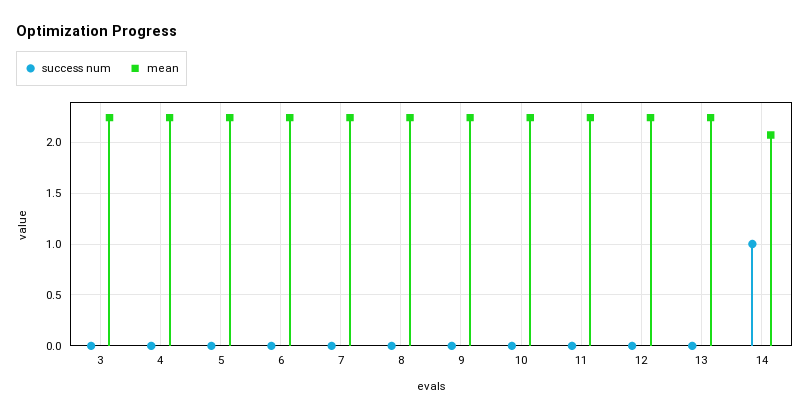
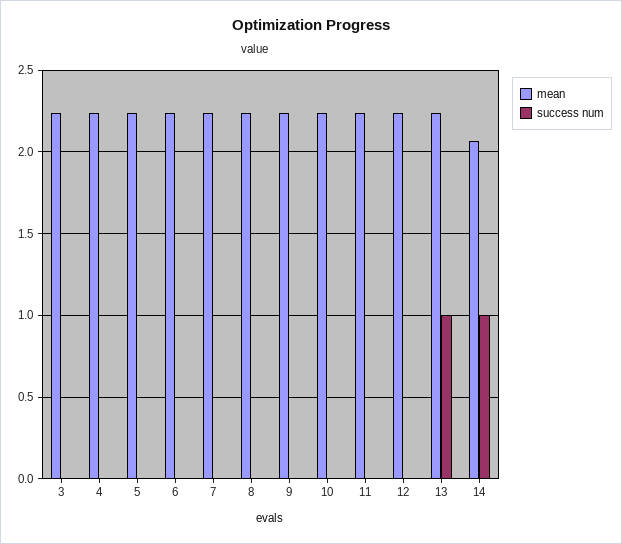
  {
    "success num": {
      "3": 0,
      "4": 0,
      "5": 0,
      "6": 0,
      "7": 0,
      "8": 0,
      "9": 0,
      "10": 0,
      "11": 0,
      "12": 0,
-     "13": 0,
+     "13": 1,
      "14": 1
    },
    "mean": {
      "3": 2.25,
      "4": 2.25,
      "5": 2.25,
      "6": 2.25,
      "7": 2.25,
      "8": 2.25,
      "9": 2.25,
      "10": 2.25,
      "11": 2.25,
      "12": 2.25,
      "13": 2.25,
      "14": 2.05
    }
  }

